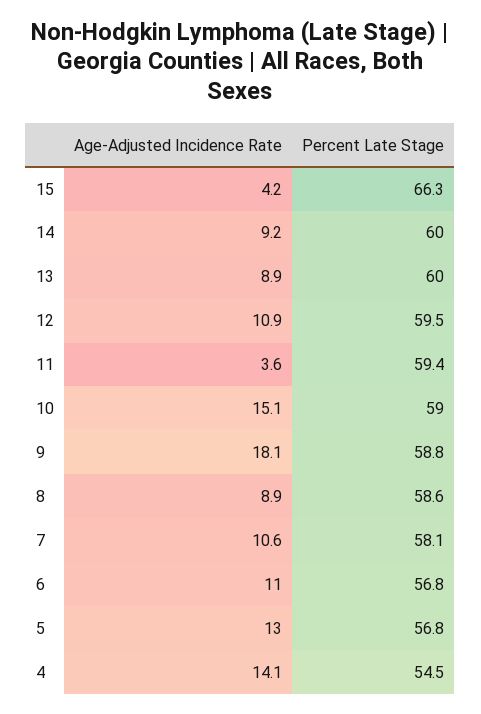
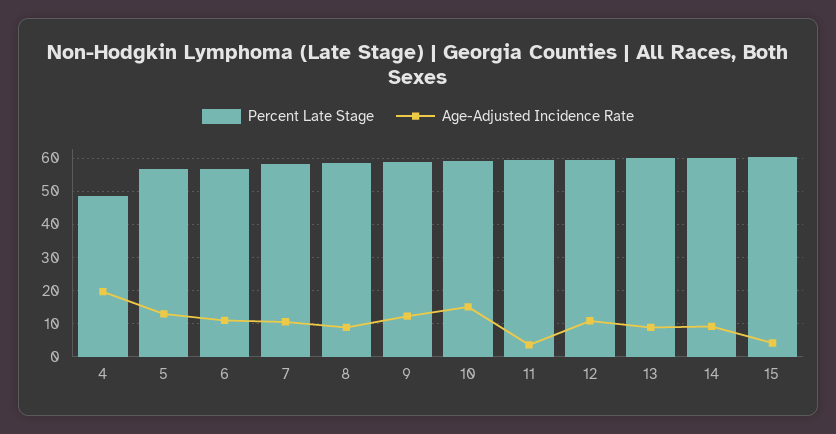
  {
    "Age-Adjusted Incidence Rate": {
      "15": 4.2,
      "14": 9.2,
      "13": 8.9,
      "12": 10.9,
      "11": 3.6,
      "10": 15.1,
-     "9": 18.1,
+     "9": 12,
      "8": 8.9,
      "7": 10.6,
      "6": 11,
      "5": 13,
-     "4": 14.1
+     "4": 20
    },
    "Percent Late Stage": {
-     "15": 66.3,
+     "15": 60,
      "14": 60,
      "13": 60,
      "12": 59.5,
      "11": 59.4,
      "10": 59,
      "9": 58.8,
      "8": 58.6,
      "7": 58.1,
      "6": 56.8,
      "5": 56.8,
-     "4": 54.5
+     "4": 48
    }
  }

